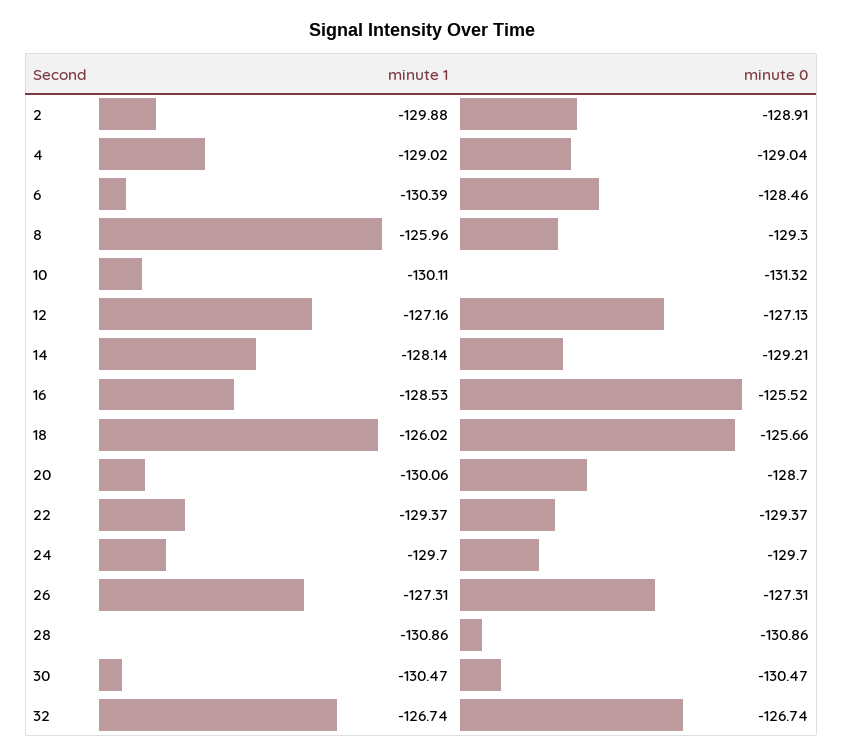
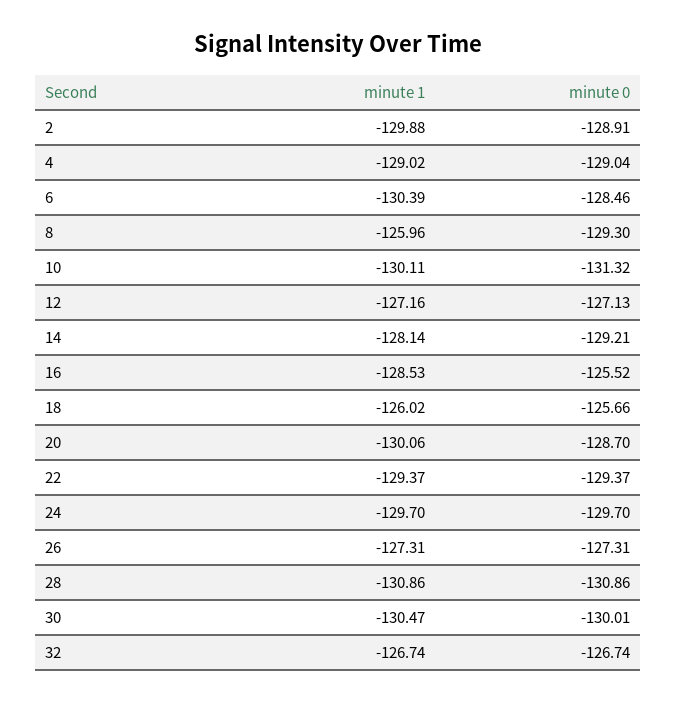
  {
    "minute 1": {
      "2": -129.88,
      "4": -129.02,
      "6": -130.39,
      "8": -125.96,
      "10": -130.11,
      "12": -127.16,
      "14": -128.14,
      "16": -128.53,
      "18": -126.02,
      "20": -130.06,
      "22": -129.37,
      "24": -129.7,
      "26": -127.31,
      "28": -130.86,
      "30": -130.47,
      "32": -126.74
    },
    "minute 0": {
      "2": -128.91,
      "4": -129.04,
      "6": -128.46,
      "8": -129.3,
      "10": -131.32,
      "12": -127.13,
      "14": -129.21,
      "16": -125.52,
      "18": -125.66,
      "20": -128.7,
      "22": -129.37,
      "24": -129.7,
      "26": -127.31,
      "28": -130.86,
-     "30": -130.47,
+     "30": -130.01,
      "32": -126.74
    }
  }

